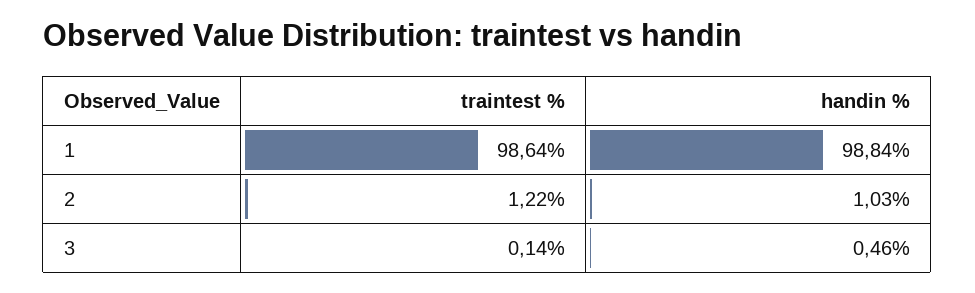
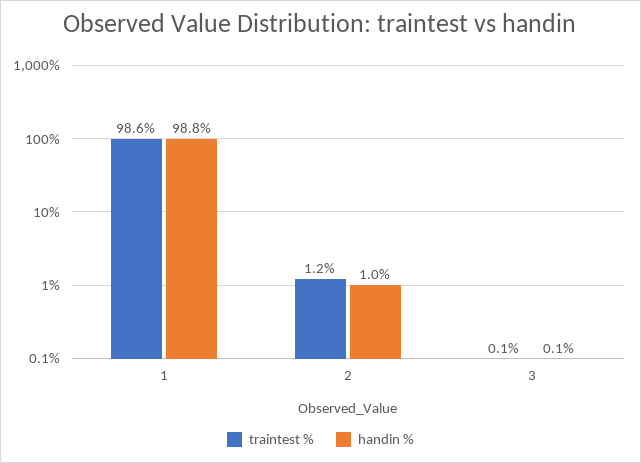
  {
    "traintest %": {
      "1": 98.64,
      "2": 1.22,
      "3": 0.14
    },
    "handin %": {
      "1": 98.84,
      "2": 1.03,
-     "3": 0.46
+     "3": 0.1
    }
  }

